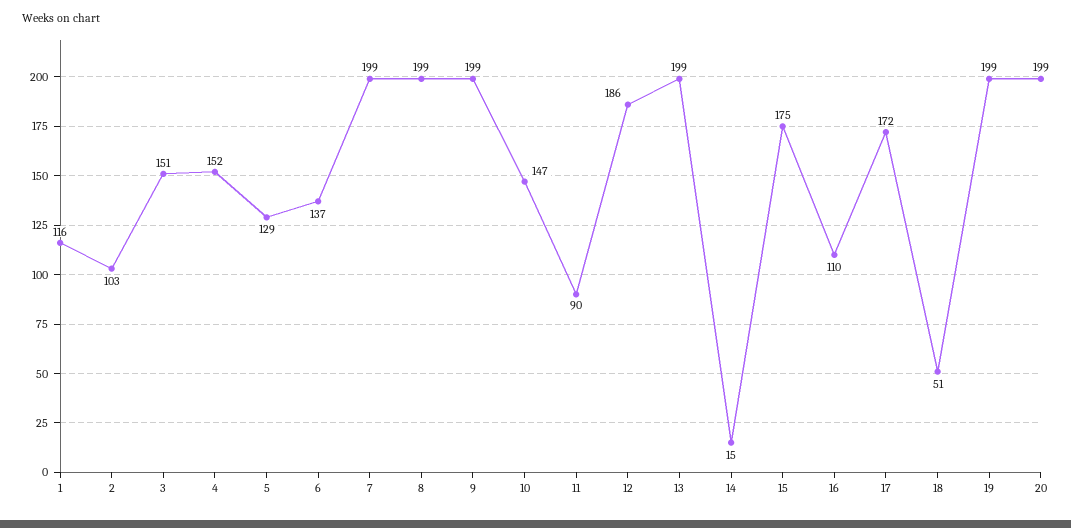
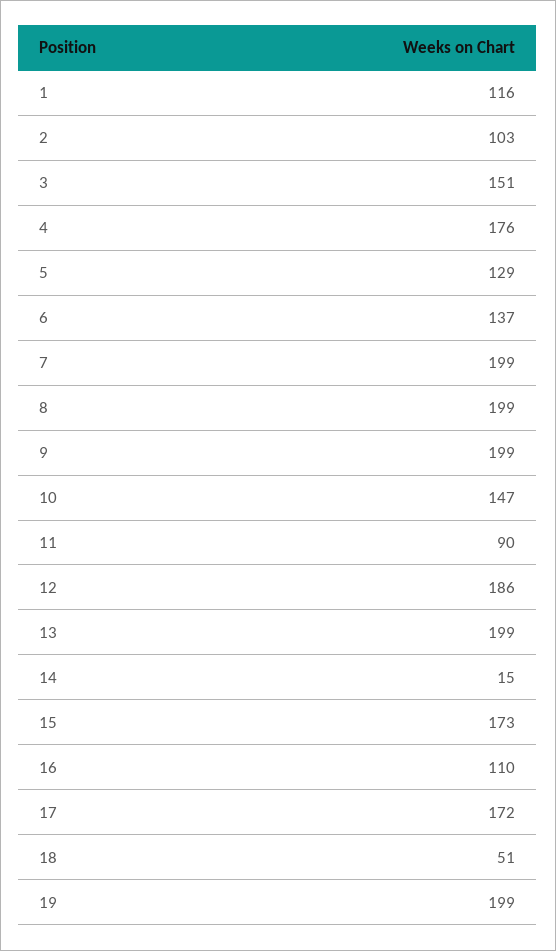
  {
    "1": 116,
    "2": 103,
    "3": 151,
-   "4": 152,
+   "4": 176,
    "5": 129,
    "6": 137,
    "7": 199,
    "8": 199,
    "9": 199,
    "10": 147,
    "11": 90,
    "12": 186,
    "13": 199,
    "14": 15,
-   "15": 175,
+   "15": 173,
    "16": 110,
    "17": 172,
    "18": 51,
-   "19": 199,
+   "19": 199
-   "20": 199
  }

